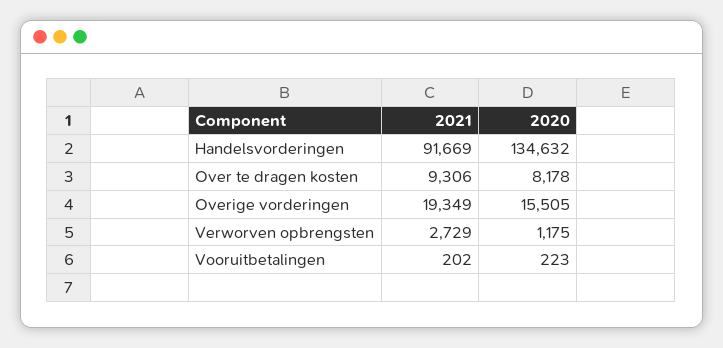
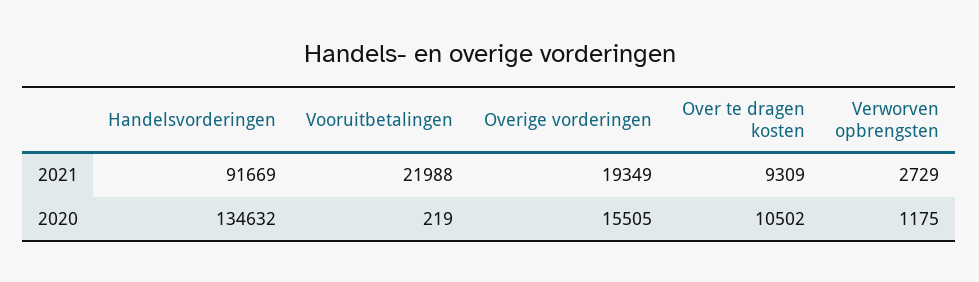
  {
    "2021": {
      "Handelsvorderingen": 91669,
-     "Over te dragen kosten": 9306,
+     "Over te dragen kosten": 9309,
      "Overige vorderingen": 19349,
      "Verworven opbrengsten": 2729,
-     "Vooruitbetalingen": 202
+     "Vooruitbetalingen": 21988
    },
    "2020": {
      "Handelsvorderingen": 134632,
-     "Over te dragen kosten": 8178,
+     "Over te dragen kosten": 10502,
      "Overige vorderingen": 15505,
      "Verworven opbrengsten": 1175,
-     "Vooruitbetalingen": 223
+     "Vooruitbetalingen": 219
    }
  }

